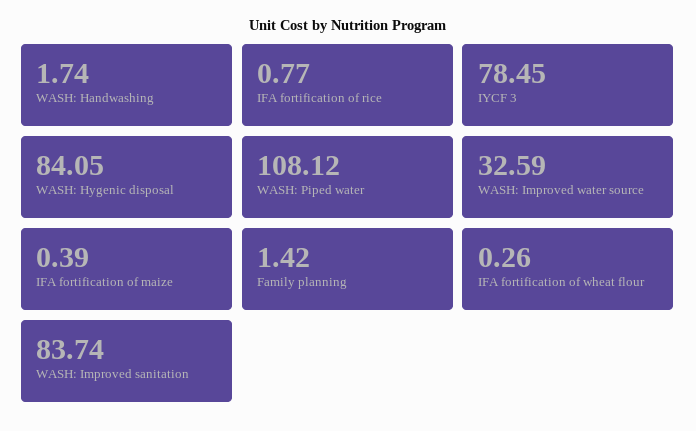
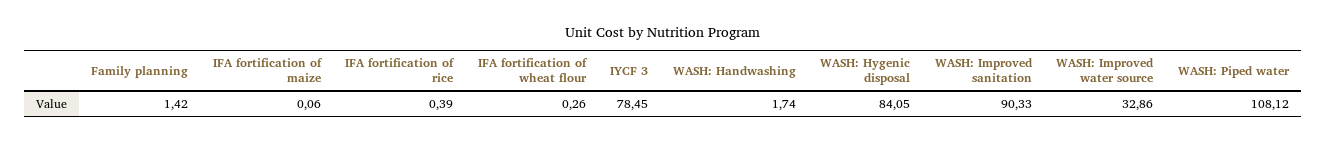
  {
    "WASH: Handwashing": 1.74,
-   "IFA fortification of rice": 0.77,
+   "IFA fortification of rice": 0.39,
    "IYCF 3": 78.45,
    "WASH: Hygenic disposal": 84.05,
    "WASH: Piped water": 108.12,
-   "WASH: Improved water source": 32.59,
+   "WASH: Improved water source": 32.86,
-   "IFA fortification of maize": 0.39,
+   "IFA fortification of maize": 0.06,
    "Family planning": 1.42,
    "IFA fortification of wheat flour": 0.26,
-   "WASH: Improved sanitation": 83.74
+   "WASH: Improved sanitation": 90.33
  }

